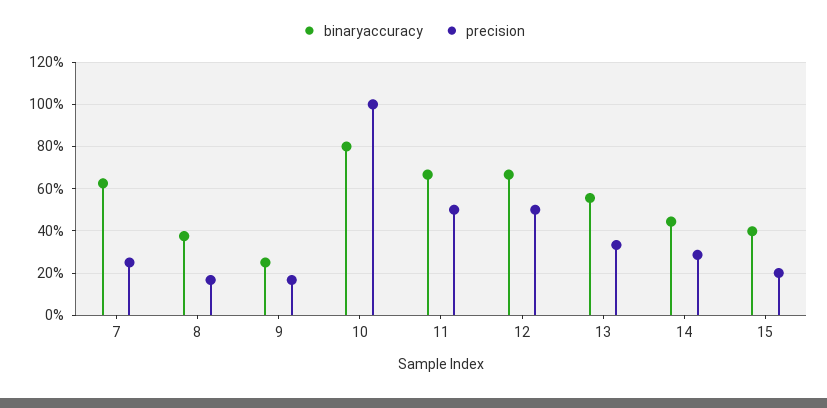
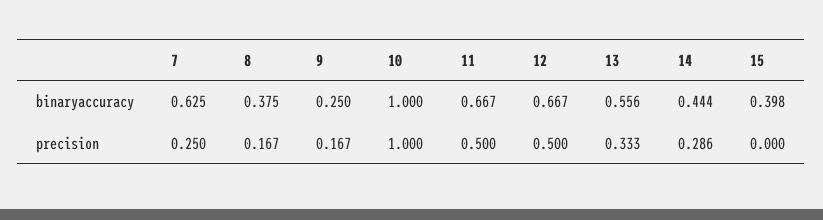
  {
    "binaryaccuracy": {
      "7": 0.625,
      "8": 0.375,
      "9": 0.25,
-     "10": 0.8,
+     "10": 1,
      "11": 0.667,
      "12": 0.667,
      "13": 0.556,
      "14": 0.444,
      "15": 0.398
    },
    "precision": {
      "7": 0.25,
      "8": 0.167,
      "9": 0.167,
      "10": 1,
      "11": 0.5,
      "12": 0.5,
      "13": 0.333,
      "14": 0.286,
-     "15": 0.2
+     "15": 0
    }
  }

